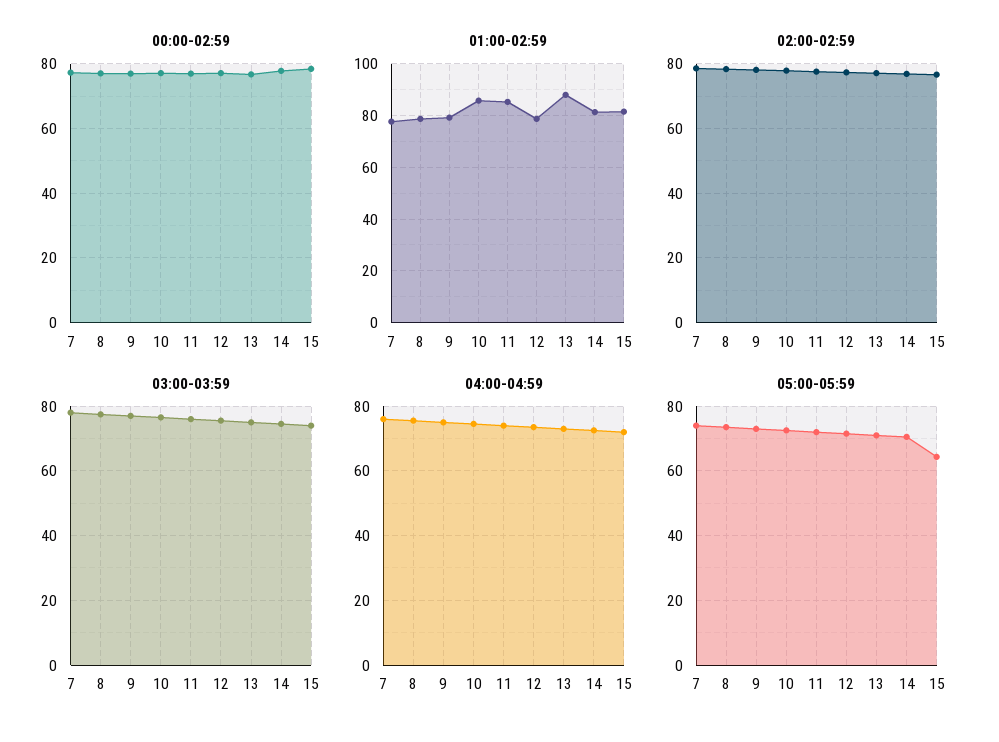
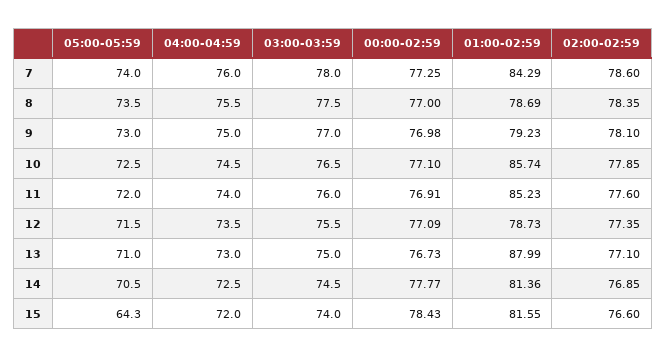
  {
    "00:00-02:59": {
      "7": 77.25,
      "8": 77,
      "9": 76.98,
      "10": 77.1,
      "11": 76.91,
      "12": 77.09,
      "13": 76.73,
      "14": 77.77,
      "15": 78.43
    },
    "01:00-02:59": {
-     "7": 77.5,
+     "7": 84.29,
      "8": 78.69,
      "9": 79.23,
      "10": 85.74,
      "11": 85.23,
      "12": 78.73,
      "13": 87.99,
      "14": 81.36,
      "15": 81.55
    },
    "02:00-02:59": {
      "7": 78.6,
      "8": 78.35,
      "9": 78.1,
      "10": 77.85,
      "11": 77.6,
      "12": 77.35,
      "13": 77.1,
      "14": 76.85,
      "15": 76.6
    },
    "03:00-03:59": {
      "7": 78,
      "8": 77.5,
      "9": 77,
      "10": 76.5,
      "11": 76,
      "12": 75.5,
      "13": 75,
      "14": 74.5,
      "15": 74
    },
    "04:00-04:59": {
      "7": 76,
      "8": 75.5,
      "9": 75,
      "10": 74.5,
      "11": 74,
      "12": 73.5,
      "13": 73,
      "14": 72.5,
      "15": 72
    },
    "05:00-05:59": {
      "7": 74,
      "8": 73.5,
      "9": 73,
      "10": 72.5,
      "11": 72,
      "12": 71.5,
      "13": 71,
      "14": 70.5,
      "15": 64.3
    }
  }

